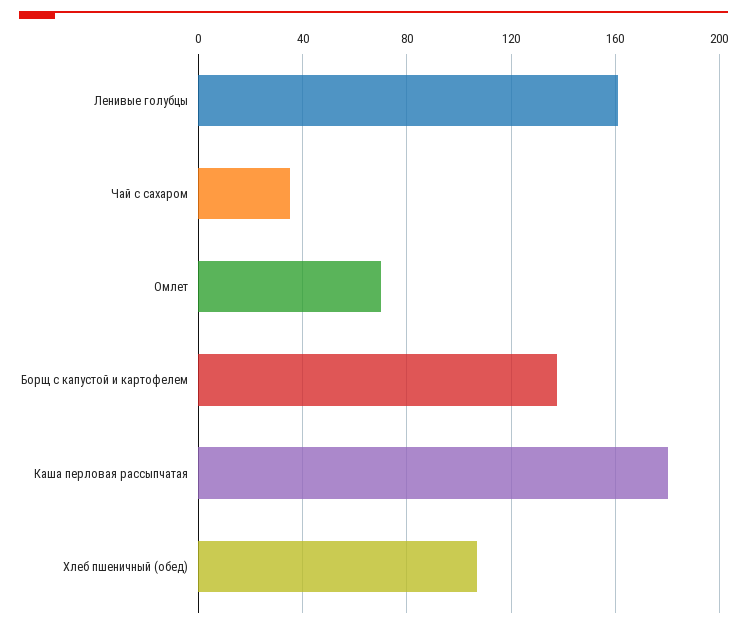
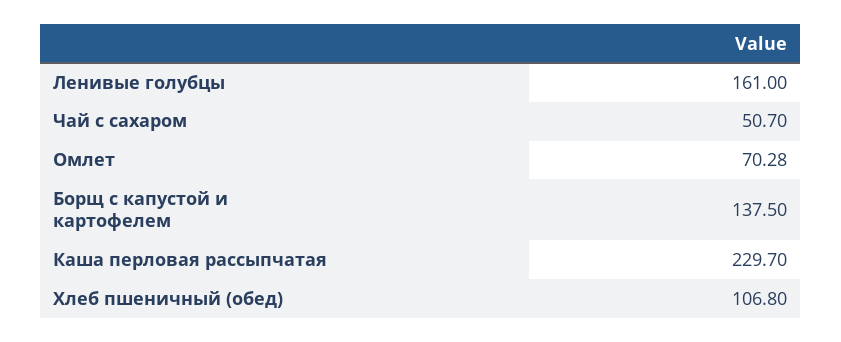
  {
    "Ленивые голубцы": 161,
-   "Чай с сахаром": 35,
+   "Чай с сахаром": 50.7,
    "Омлет": 70.28,
    "Борщ с капустой и картофелем": 137.5,
-   "Каша перловая рассыпчатая": 180,
+   "Каша перловая рассыпчатая": 229.7,
    "Хлеб пшеничный (обед)": 106.8
  }

